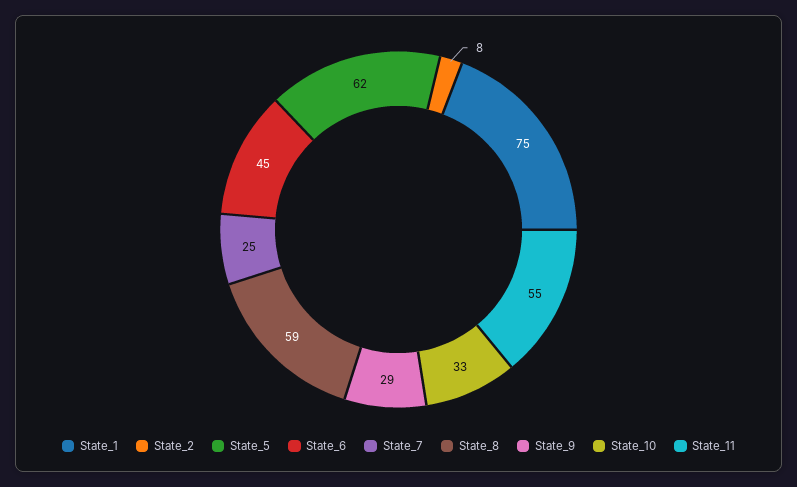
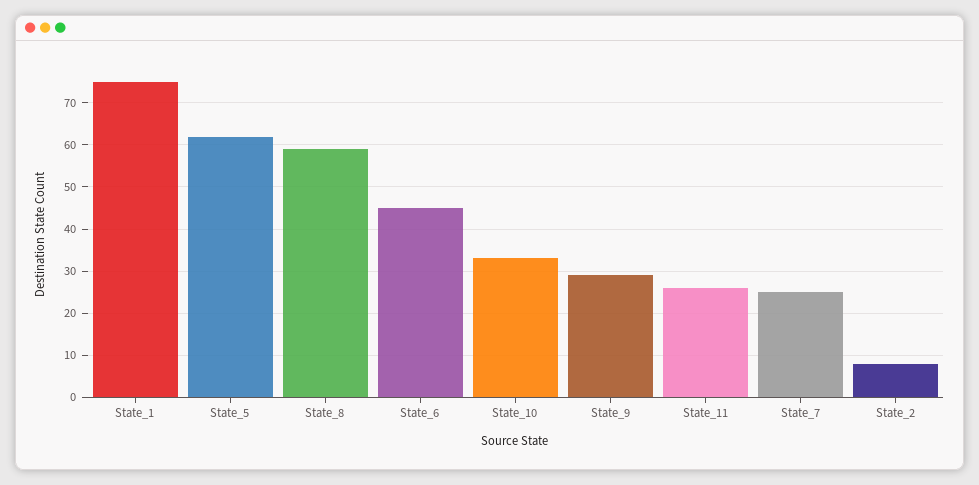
  {
    "State_1": 75,
    "State_2": 8,
    "State_5": 62,
    "State_6": 45,
    "State_7": 25,
    "State_8": 59,
    "State_9": 29,
    "State_10": 33,
-   "State_11": 55
+   "State_11": 25
  }

